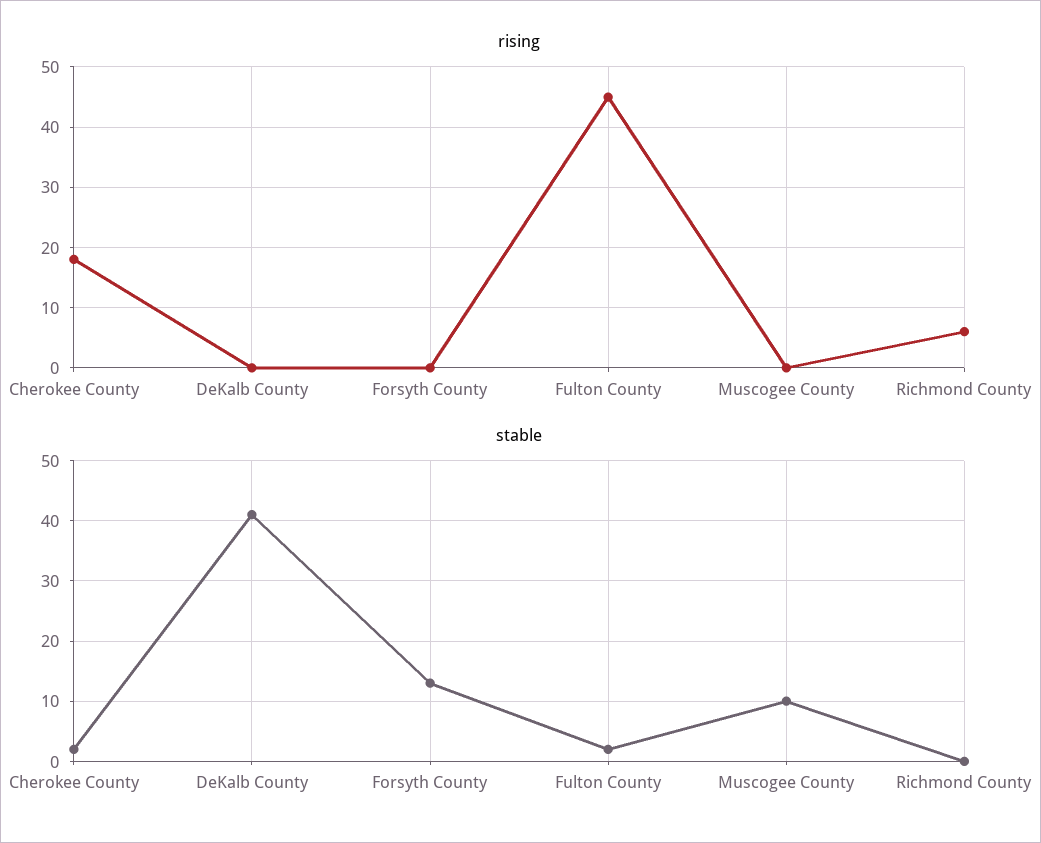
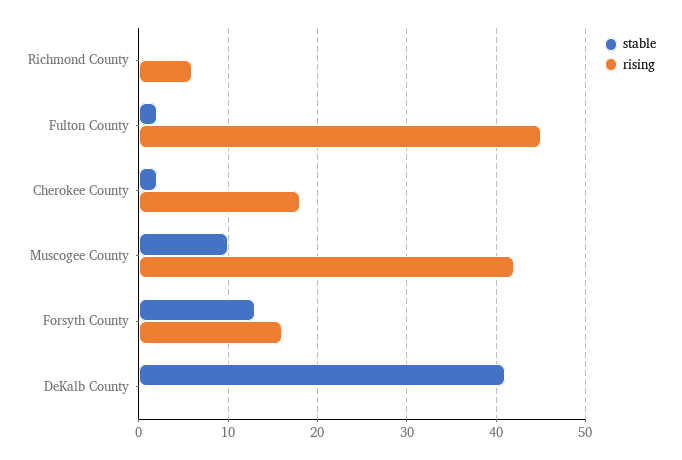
  {
    "rising": {
      "Cherokee County": 18,
      "DeKalb County": 0,
-     "Forsyth County": 0,
+     "Forsyth County": 16,
      "Fulton County": 45,
-     "Muscogee County": 0,
+     "Muscogee County": 42,
      "Richmond County": 6
    },
    "stable": {
      "Cherokee County": 2,
      "DeKalb County": 41,
      "Forsyth County": 13,
      "Fulton County": 2,
      "Muscogee County": 10,
      "Richmond County": 0
    }
  }

